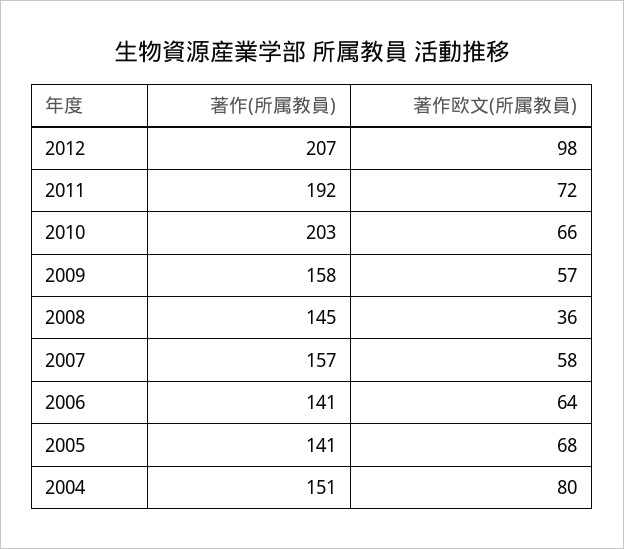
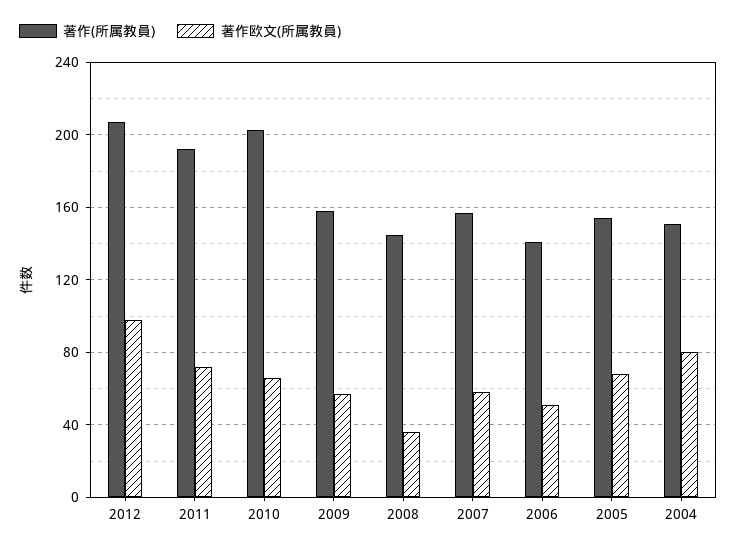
  {
    "著作(所属教員)": {
      "2012": 207,
      "2011": 192,
      "2010": 203,
      "2009": 158,
      "2008": 145,
      "2007": 157,
      "2006": 141,
-     "2005": 141,
+     "2005": 155,
      "2004": 151
    },
    "著作欧文(所属教員)": {
      "2012": 98,
      "2011": 72,
      "2010": 66,
      "2009": 57,
      "2008": 36,
      "2007": 58,
-     "2006": 64,
+     "2006": 50,
      "2005": 68,
      "2004": 80
    }
  }

